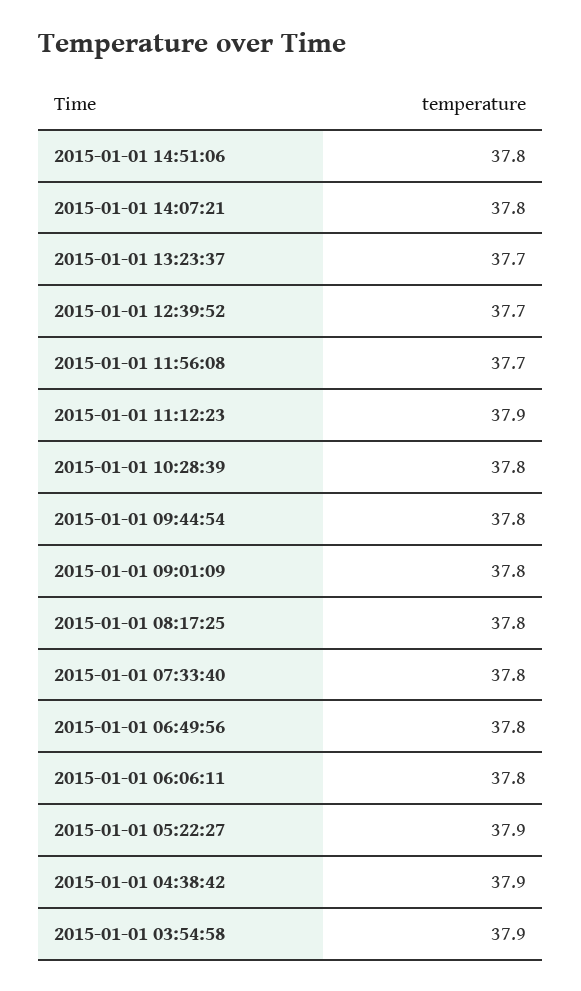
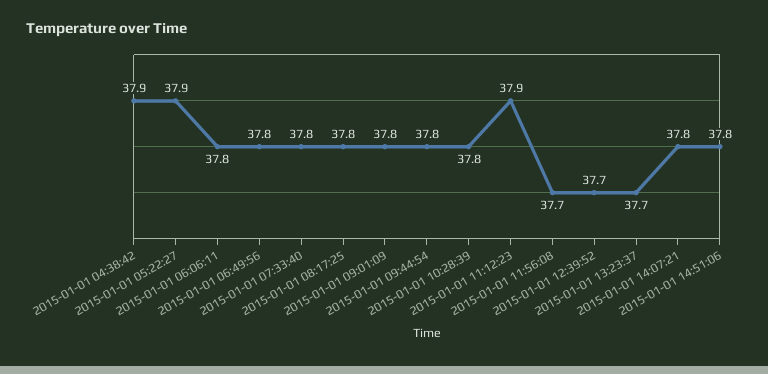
  {
    "2015-01-01 14:51:06": 37.8,
    "2015-01-01 14:07:21": 37.8,
    "2015-01-01 13:23:37": 37.7,
    "2015-01-01 12:39:52": 37.7,
    "2015-01-01 11:56:08": 37.7,
    "2015-01-01 11:12:23": 37.9,
    "2015-01-01 10:28:39": 37.8,
    "2015-01-01 09:44:54": 37.8,
    "2015-01-01 09:01:09": 37.8,
    "2015-01-01 08:17:25": 37.8,
    "2015-01-01 07:33:40": 37.8,
    "2015-01-01 06:49:56": 37.8,
    "2015-01-01 06:06:11": 37.8,
    "2015-01-01 05:22:27": 37.9,
-   "2015-01-01 04:38:42": 37.9,
+   "2015-01-01 04:38:42": 37.9
-   "2015-01-01 03:54:58": 37.9
  }

